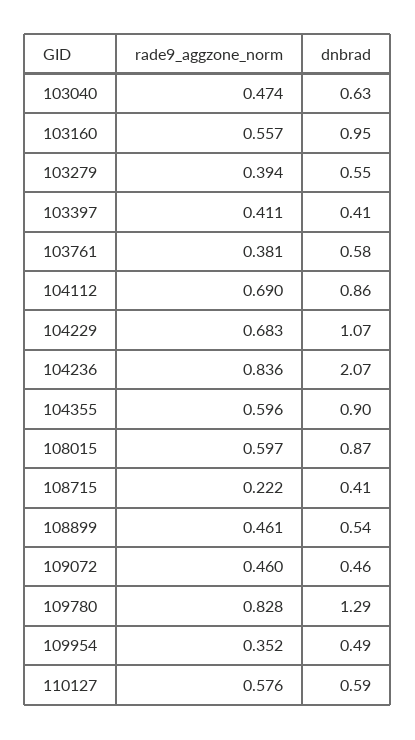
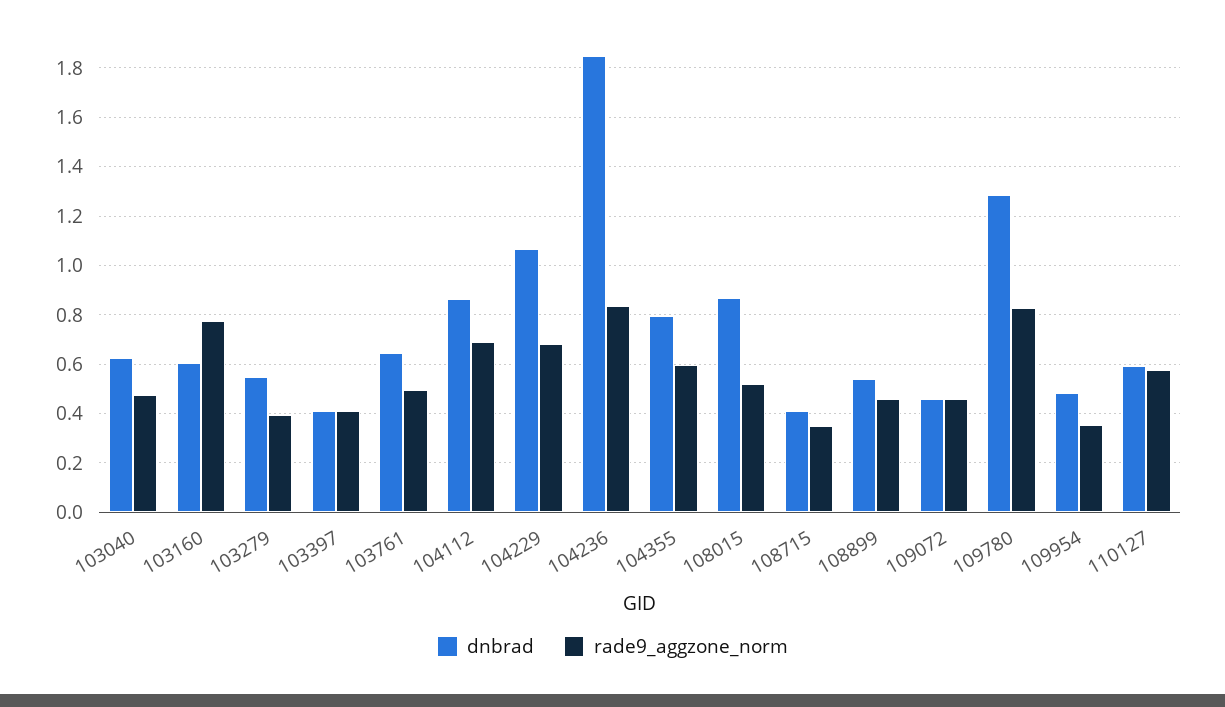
  {
    "rade9_aggzone_norm": {
      "103040": 0.474,
-     "103160": 0.557,
+     "103160": 0.775,
      "103279": 0.394,
      "103397": 0.411,
-     "103761": 0.381,
+     "103761": 0.5,
      "104112": 0.69,
      "104229": 0.683,
      "104236": 0.836,
      "104355": 0.596,
-     "108015": 0.597,
+     "108015": 0.525,
-     "108715": 0.222,
+     "108715": 0.35,
      "108899": 0.461,
      "109072": 0.46,
      "109780": 0.828,
      "109954": 0.352,
      "110127": 0.576
    },
    "dnbrad": {
      "103040": 0.63,
-     "103160": 0.95,
+     "103160": 0.6,
      "103279": 0.55,
      "103397": 0.41,
-     "103761": 0.58,
+     "103761": 0.65,
      "104112": 0.86,
      "104229": 1.07,
-     "104236": 2.07,
+     "104236": 1.85,
-     "104355": 0.9,
+     "104355": 0.8,
      "108015": 0.87,
      "108715": 0.41,
      "108899": 0.54,
      "109072": 0.46,
      "109780": 1.29,
      "109954": 0.49,
      "110127": 0.59
    }
  }

